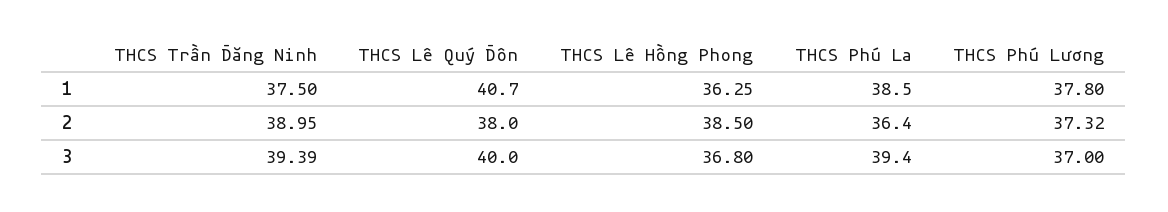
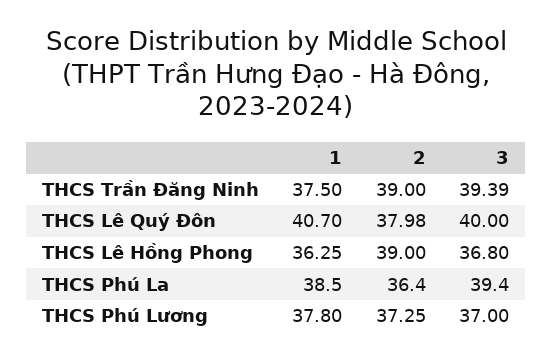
  {
    "THCS Trần Đăng Ninh": {
      "1": 37.5,
-     "2": 38.95,
+     "2": 39,
      "3": 39.39
    },
    "THCS Lê Quý Đôn": {
      "1": 40.7,
-     "2": 38,
+     "2": 37.98,
      "3": 40
    },
    "THCS Lê Hồng Phong": {
      "1": 36.25,
-     "2": 38.5,
+     "2": 39,
      "3": 36.8
    },
    "THCS Phú La": {
      "1": 38.5,
      "2": 36.4,
      "3": 39.4
    },
    "THCS Phú Lương": {
      "1": 37.8,
-     "2": 37.32,
+     "2": 37.25,
      "3": 37
    }
  }

